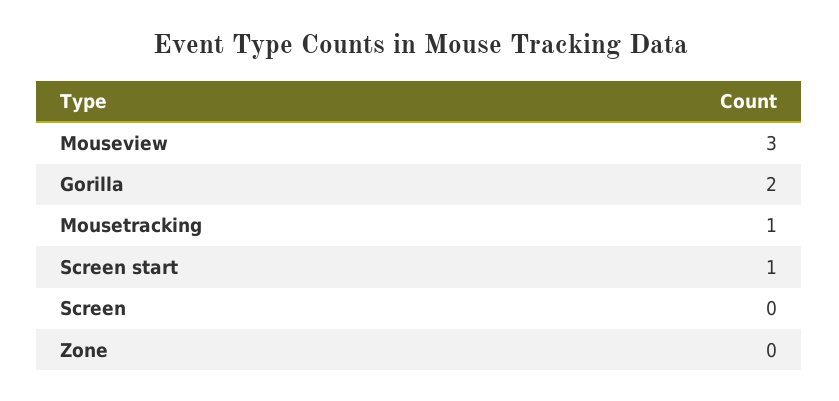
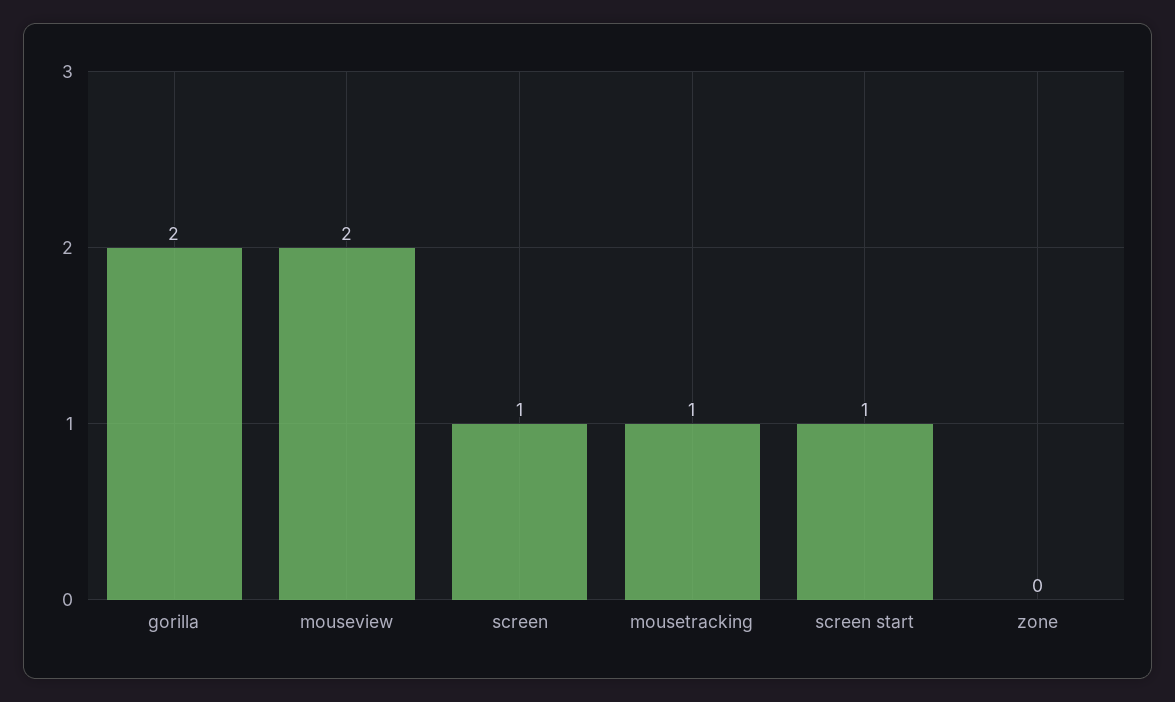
  {
-   "Mouseview": 3,
+   "Mouseview": 2,
    "Gorilla": 2,
    "Mousetracking": 1,
    "Screen start": 1,
-   "Screen": 0,
+   "Screen": 1,
    "Zone": 0
  }

